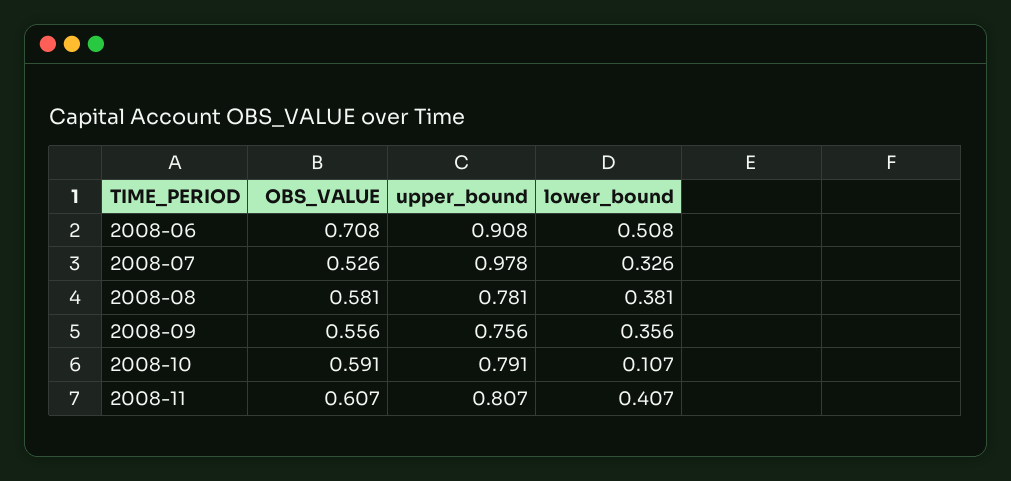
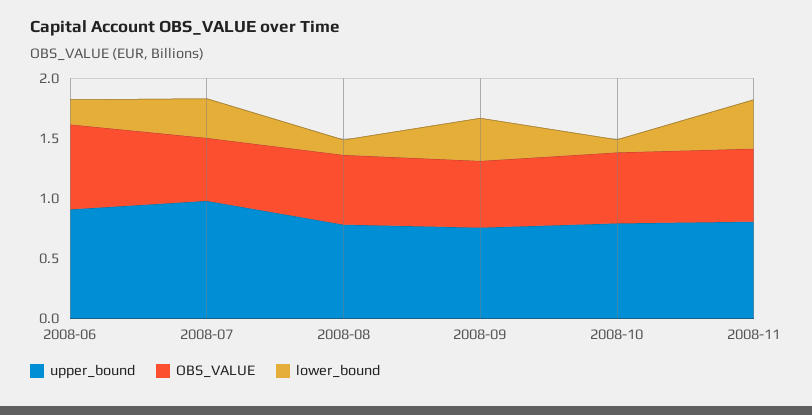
  {
    "OBS_VALUE": {
      "2008-06": 0.708,
      "2008-07": 0.526,
      "2008-08": 0.581,
      "2008-09": 0.556,
      "2008-10": 0.591,
      "2008-11": 0.607
    },
    "upper_bound": {
      "2008-06": 0.908,
      "2008-07": 0.978,
      "2008-08": 0.781,
      "2008-09": 0.756,
      "2008-10": 0.791,
      "2008-11": 0.807
    },
    "lower_bound": {
-     "2008-06": 0.508,
+     "2008-06": 0.2,
      "2008-07": 0.326,
-     "2008-08": 0.381,
+     "2008-08": 0.1,
      "2008-09": 0.356,
      "2008-10": 0.107,
      "2008-11": 0.407
    }
  }

